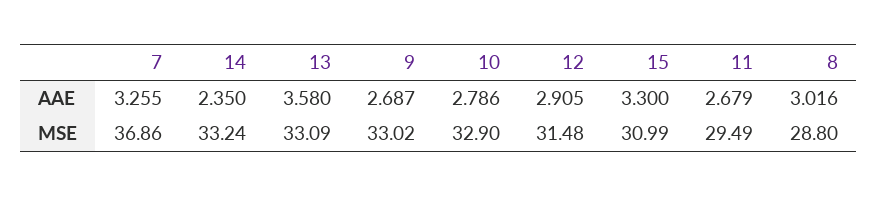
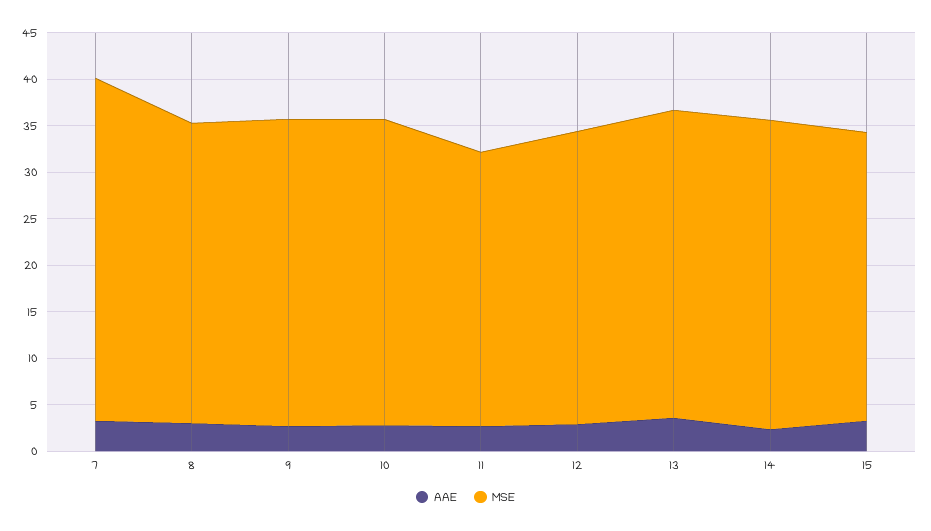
  {
    "AAE": {
      "7": 3.255,
      "14": 2.35,
      "13": 3.58,
      "9": 2.687,
      "10": 2.786,
      "12": 2.905,
      "15": 3.3,
      "11": 2.679,
      "8": 3.016
    },
    "MSE": {
      "7": 36.86,
      "14": 33.24,
      "13": 33.09,
      "9": 33.02,
      "10": 32.9,
      "12": 31.48,
      "15": 30.99,
      "11": 29.49,
-     "8": 28.8
+     "8": 32
    }
  }

